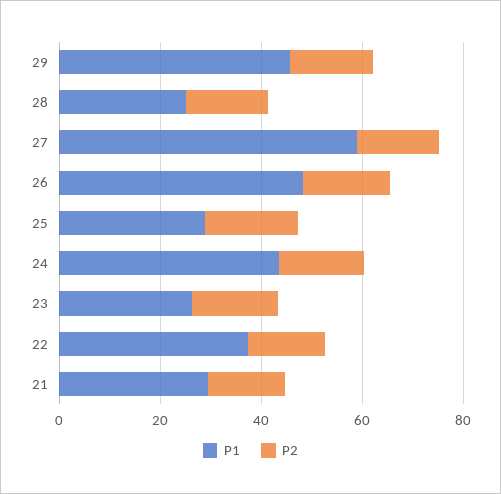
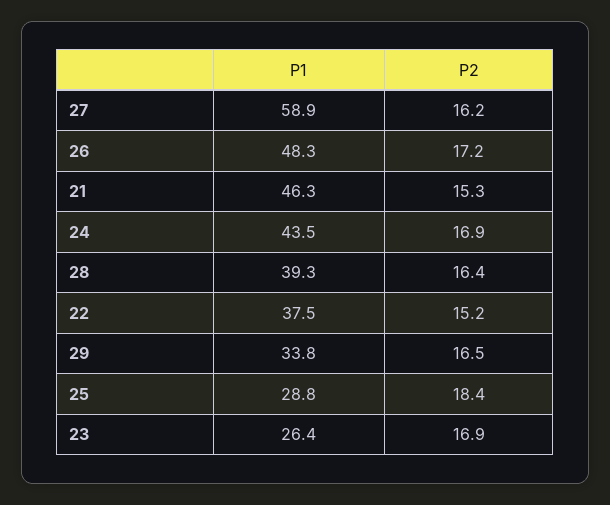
  {
    "P1": {
-     "29": 45,
+     "29": 33.8,
-     "28": 25,
+     "28": 39.3,
      "27": 58.9,
      "26": 48.3,
      "25": 28.8,
      "24": 43.5,
      "23": 26.4,
      "22": 37.5,
-     "21": 30
+     "21": 46.3
    },
    "P2": {
      "29": 16.5,
      "28": 16.4,
      "27": 16.2,
      "26": 17.2,
      "25": 18.4,
      "24": 16.9,
      "23": 16.9,
      "22": 15.2,
      "21": 15.3
    }
  }

